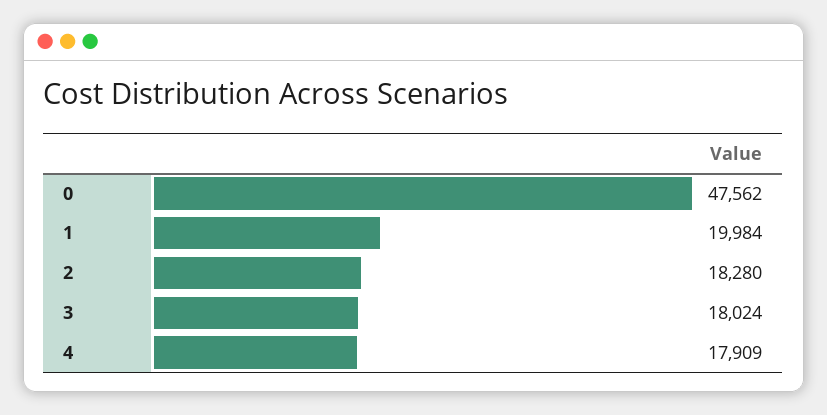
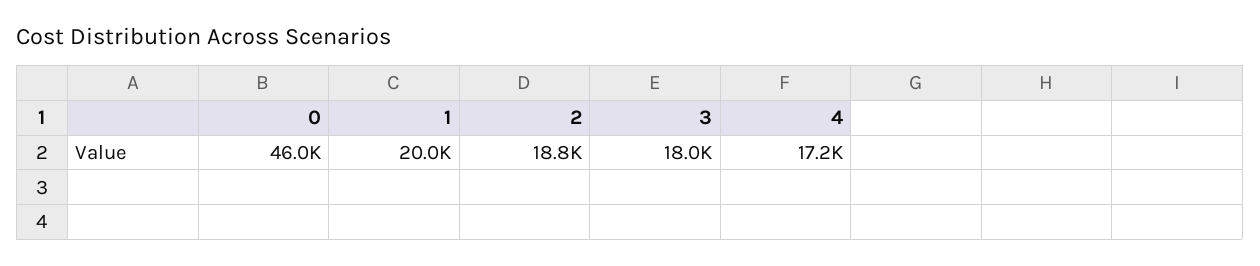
  {
-   "0": 47562,
+   "0": 46000,
    "1": 19984,
-   "2": 18280,
+   "2": 18800,
    "3": 18024,
-   "4": 17909
+   "4": 17200
  }

